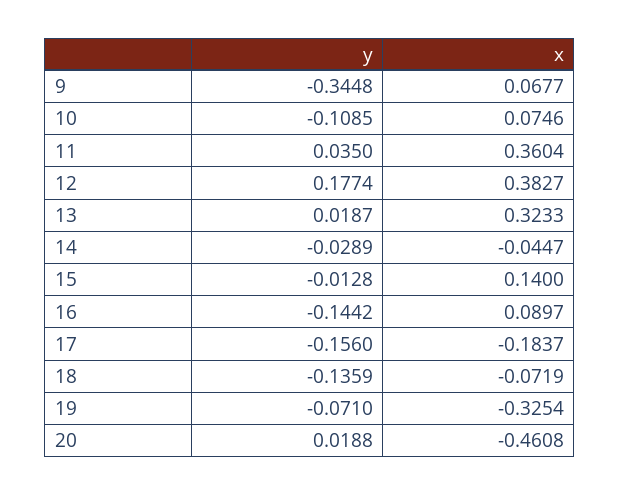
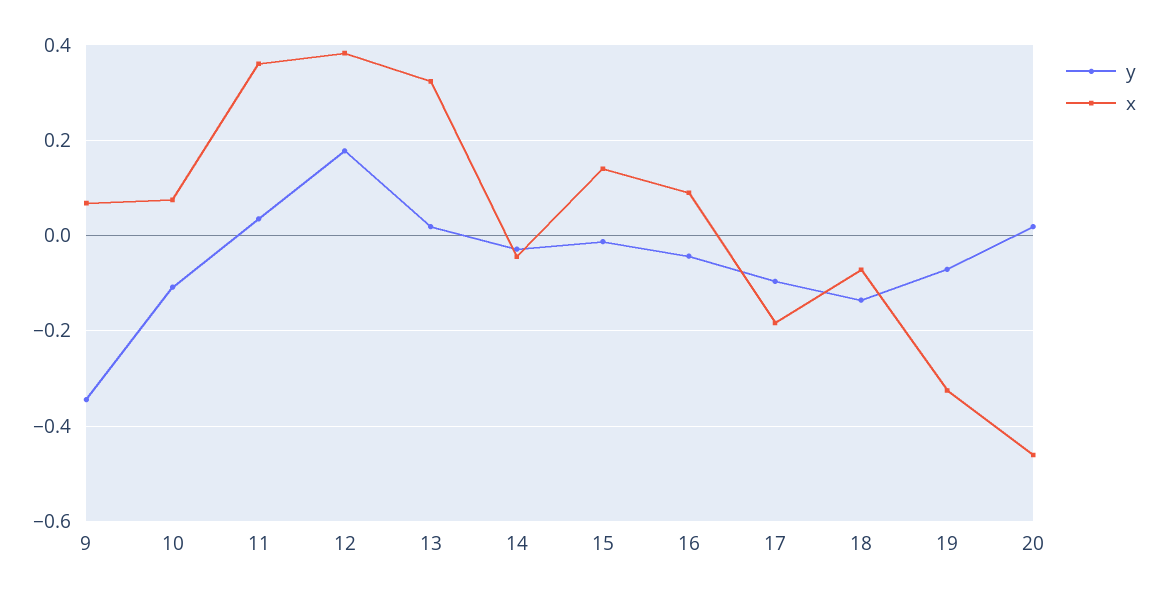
  {
    "y": {
      "9": -0.3448,
      "10": -0.1085,
      "11": 0.035,
      "12": 0.1774,
      "13": 0.0187,
      "14": -0.0289,
      "15": -0.0128,
-     "16": -0.1442,
+     "16": -0.04,
-     "17": -0.156,
+     "17": -0.1,
      "18": -0.1359,
      "19": -0.071,
      "20": 0.0188
    },
    "x": {
      "9": 0.0677,
      "10": 0.0746,
      "11": 0.3604,
      "12": 0.3827,
      "13": 0.3233,
      "14": -0.0447,
      "15": 0.14,
      "16": 0.0897,
      "17": -0.1837,
      "18": -0.0719,
      "19": -0.3254,
      "20": -0.4608
    }
  }

